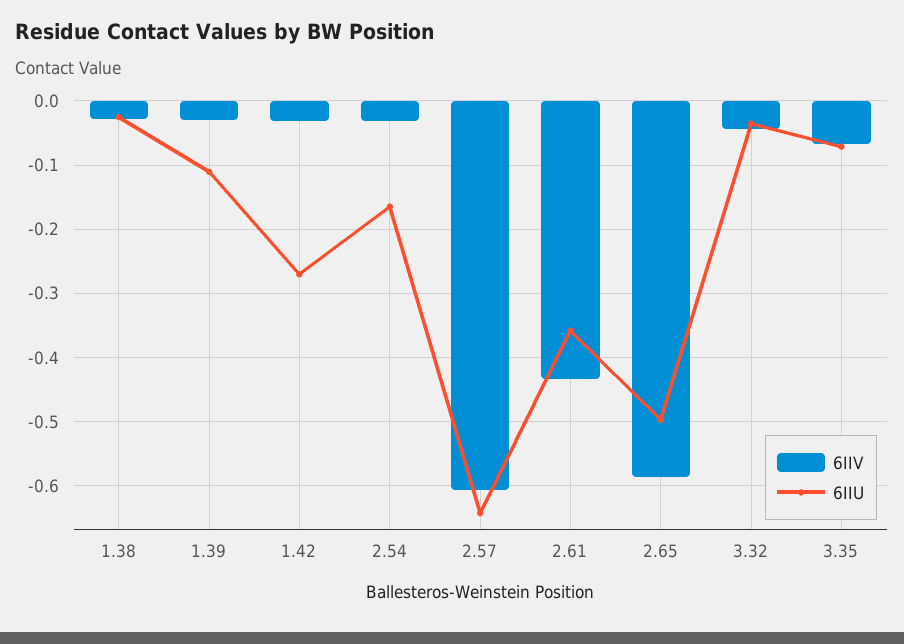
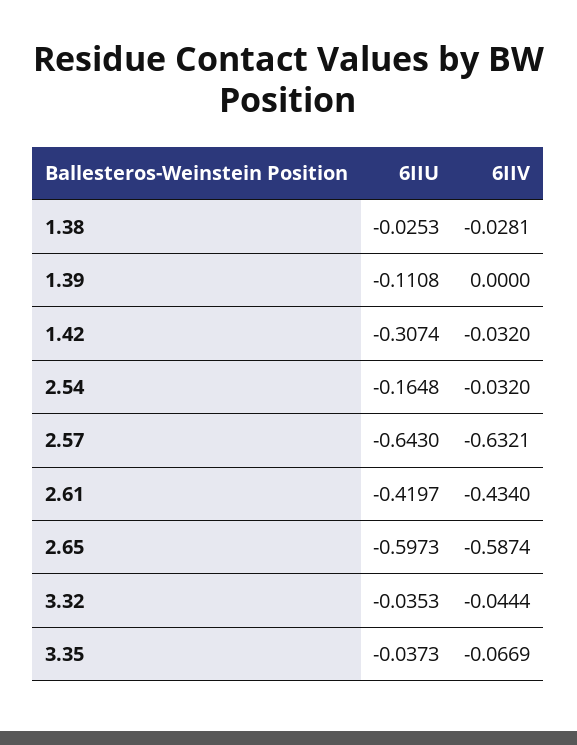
  {
    "6IIV": {
      "1.38": -0.0281,
-     "1.39": -0.03,
+     "1.39": 0,
      "1.42": -0.032,
      "2.54": -0.032,
-     "2.57": -0.61,
+     "2.57": -0.6321,
      "2.61": -0.434,
      "2.65": -0.5874,
      "3.32": -0.0444,
      "3.35": -0.0669
    },
    "6IIU": {
      "1.38": -0.0253,
      "1.39": -0.1108,
-     "1.42": -0.27,
+     "1.42": -0.3074,
      "2.54": -0.1648,
      "2.57": -0.643,
-     "2.61": -0.36,
+     "2.61": -0.4197,
-     "2.65": -0.5,
+     "2.65": -0.5973,
      "3.32": -0.0353,
-     "3.35": -0.07
+     "3.35": -0.0373
    }
  }

